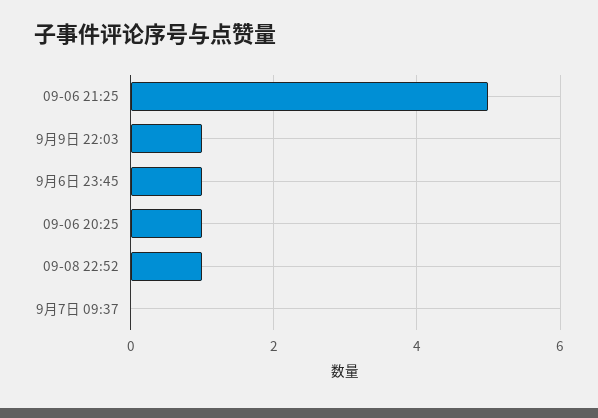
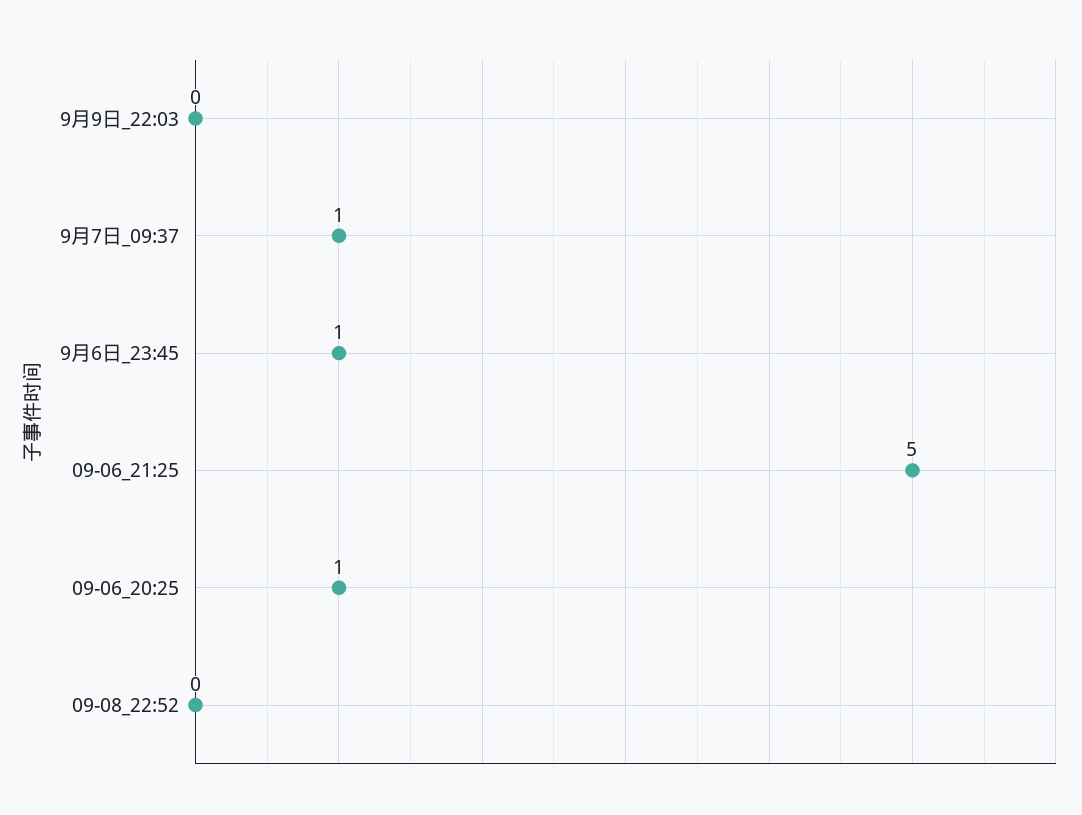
  {
    "09-06 21:25": 5,
-   "9月9日 22:03": 1,
+   "9月9日 22:03": 0,
    "9月6日 23:45": 1,
    "09-06 20:25": 1,
-   "09-08 22:52": 1,
+   "09-08 22:52": 0,
-   "9月7日 09:37": 0
+   "9月7日 09:37": 1
  }

